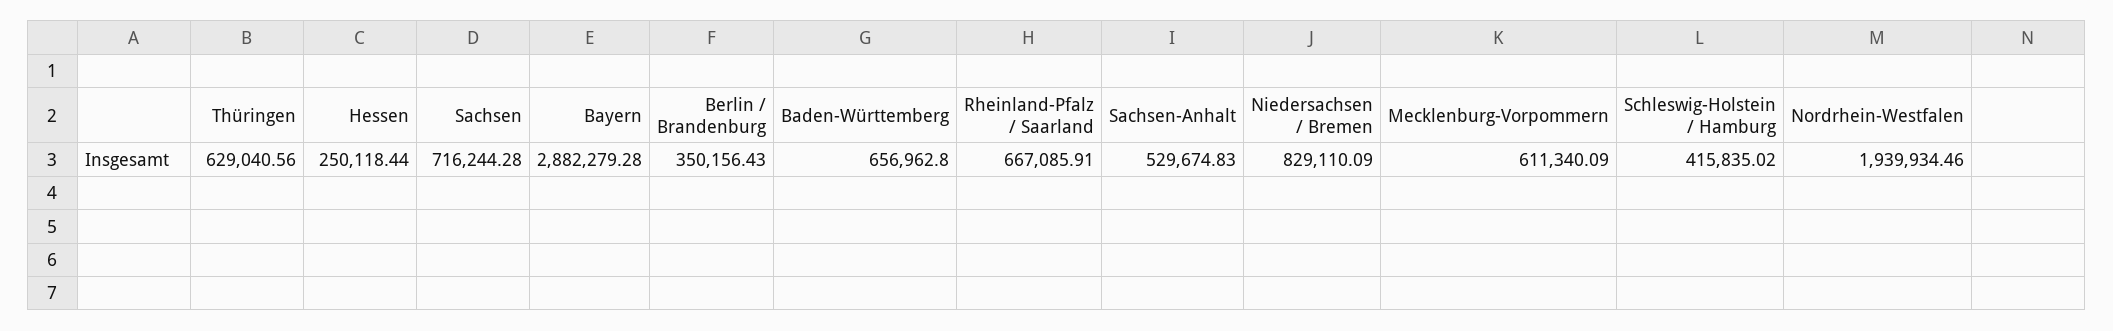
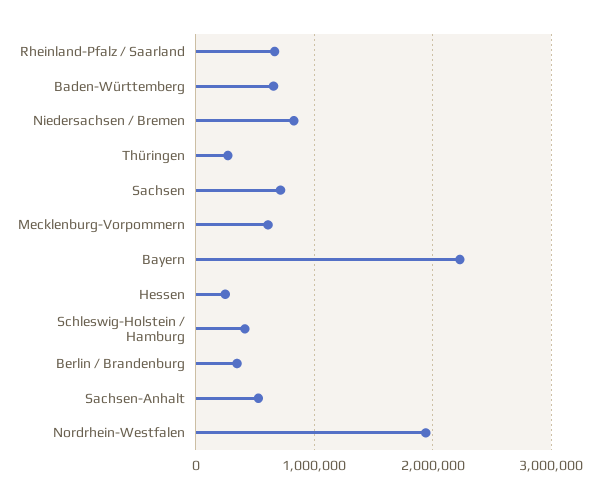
  {
-   "Thüringen": 629040.56,
+   "Thüringen": 300000,
    "Hessen": 250118.44,
    "Sachsen": 716244.28,
-   "Bayern": 2882279.28,
+   "Bayern": 2200000,
    "Berlin / Brandenburg": 350156.43,
    "Baden-Württemberg": 656962.8,
    "Rheinland-Pfalz / Saarland": 667085.91,
    "Sachsen-Anhalt": 529674.83,
    "Niedersachsen / Bremen": 829110.09,
    "Mecklenburg-Vorpommern": 611340.09,
    "Schleswig-Holstein / Hamburg": 415835.02,
    "Nordrhein-Westfalen": 1939934.46
  }

